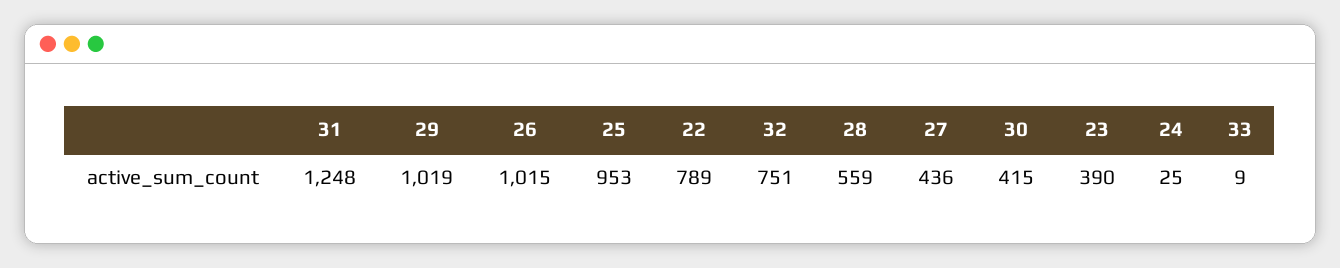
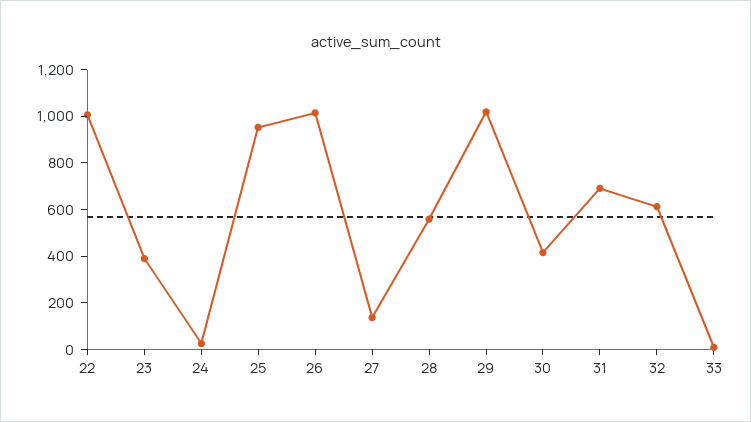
  {
-   "31": 1248,
+   "31": 700,
    "29": 1019,
    "26": 1015,
    "25": 953,
-   "22": 789,
+   "22": 1000,
-   "32": 751,
+   "32": 600,
    "28": 559,
-   "27": 436,
+   "27": 150,
    "30": 415,
    "23": 390,
    "24": 25,
    "33": 9
  }

